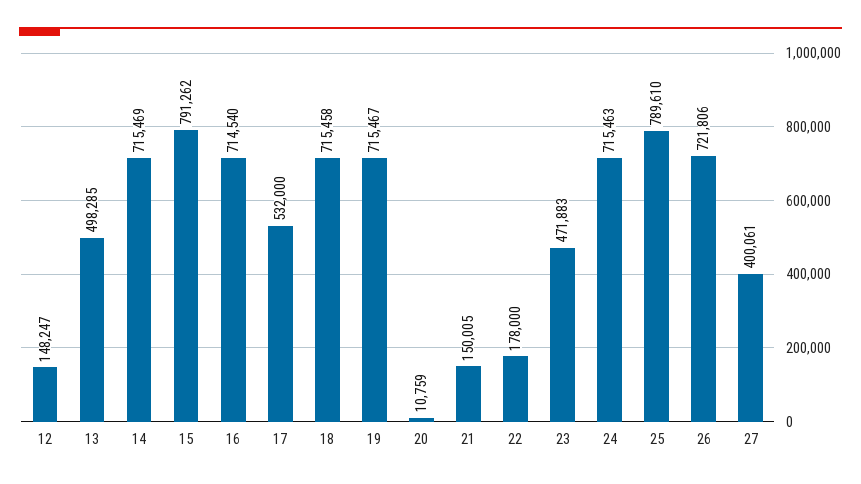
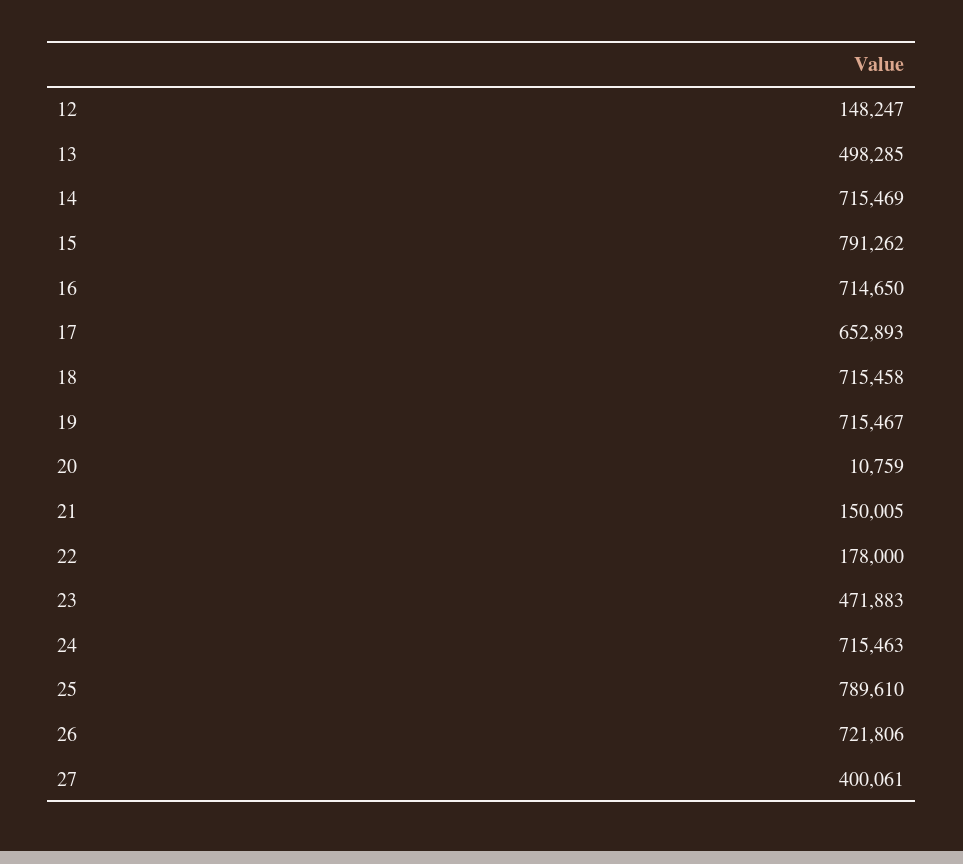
  {
    "12": 148247,
    "13": 498285,
    "14": 715469,
    "15": 791262,
-   "16": 714540,
+   "16": 714650,
-   "17": 532000,
+   "17": 652893,
    "18": 715458,
    "19": 715467,
    "20": 10759,
    "21": 150005,
    "22": 178000,
    "23": 471883,
    "24": 715463,
    "25": 789610,
    "26": 721806,
    "27": 400061
  }

